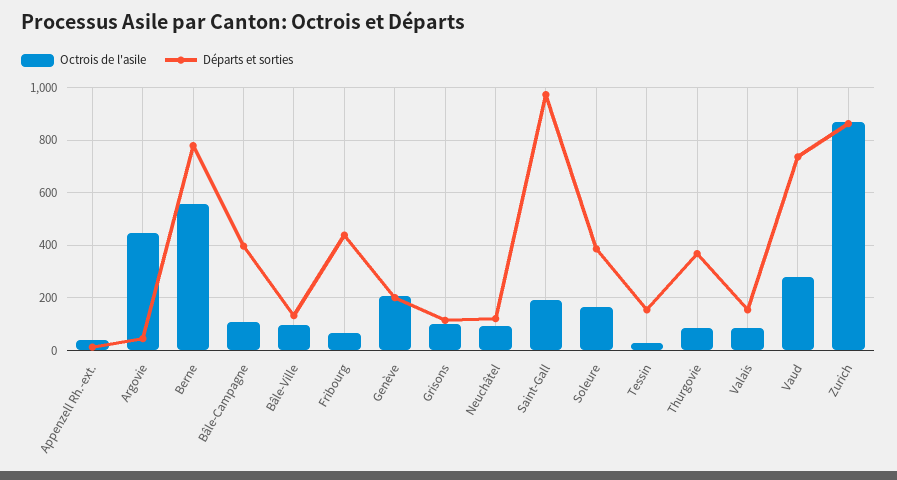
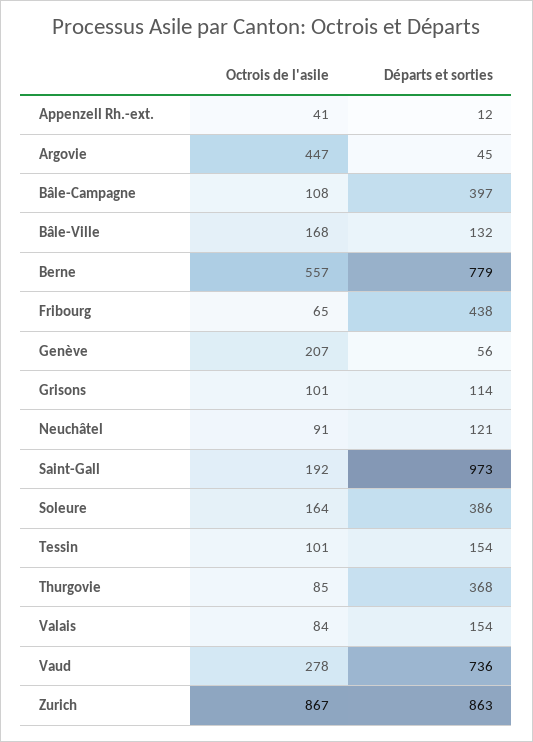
  {
    "Octrois de l'asile": {
      "Appenzell Rh.-ext.": 41,
      "Argovie": 447,
      "Berne": 557,
      "Bâle-Campagne": 108,
-     "Bâle-Ville": 100,
+     "Bâle-Ville": 168,
      "Fribourg": 65,
      "Genève": 207,
      "Grisons": 101,
      "Neuchâtel": 91,
      "Saint-Gall": 192,
      "Soleure": 164,
-     "Tessin": 25,
+     "Tessin": 101,
      "Thurgovie": 85,
      "Valais": 84,
      "Vaud": 278,
      "Zurich": 867
    },
    "Départs et sorties": {
      "Appenzell Rh.-ext.": 12,
      "Argovie": 45,
      "Berne": 779,
      "Bâle-Campagne": 397,
      "Bâle-Ville": 132,
      "Fribourg": 438,
-     "Genève": 200,
+     "Genève": 56,
      "Grisons": 114,
      "Neuchâtel": 121,
      "Saint-Gall": 973,
      "Soleure": 386,
      "Tessin": 154,
      "Thurgovie": 368,
      "Valais": 154,
      "Vaud": 736,
      "Zurich": 863
    }
  }

